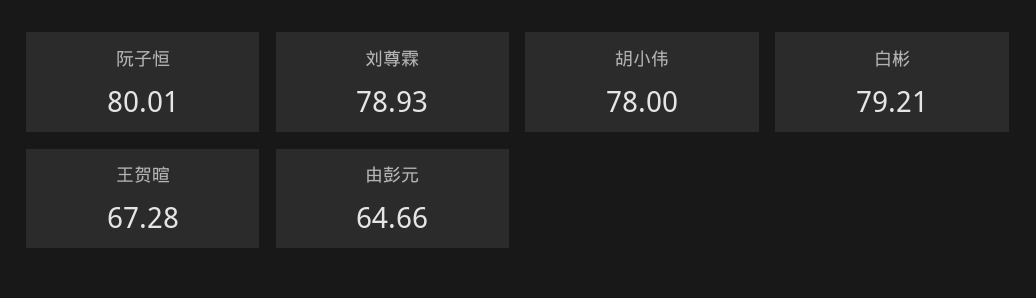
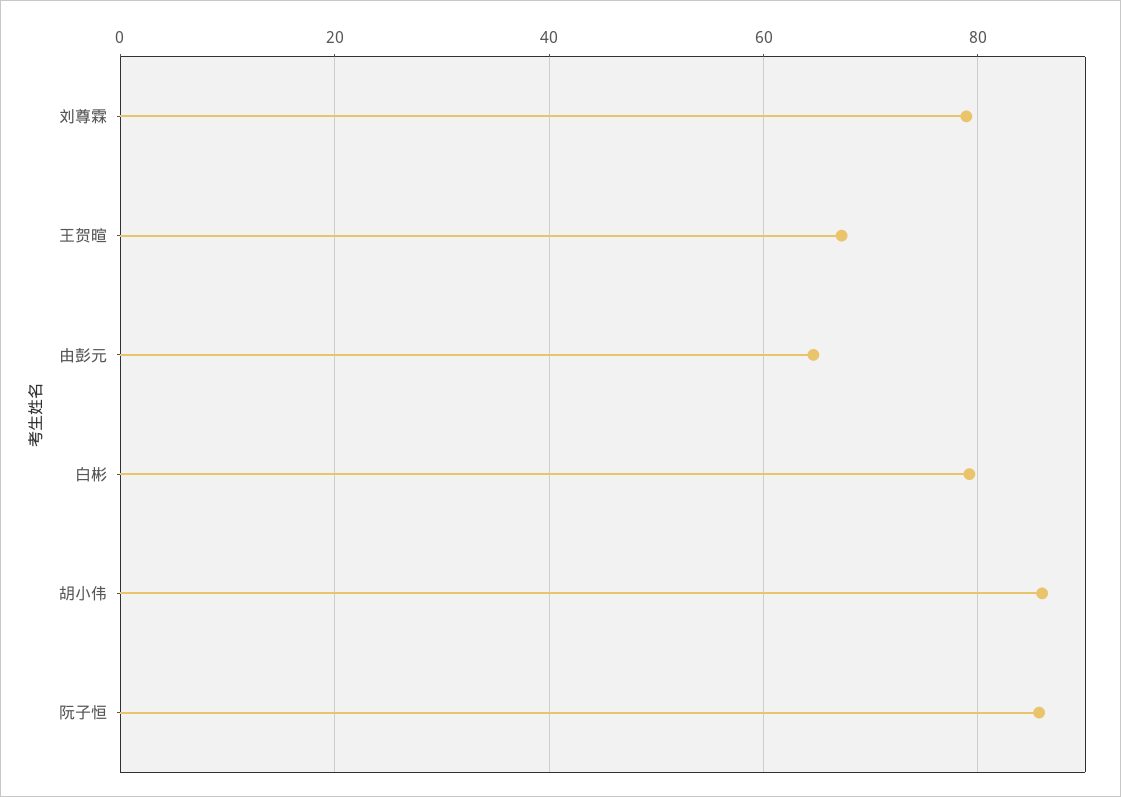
  {
-   "阮子恒": 80.01,
+   "阮子恒": 86,
    "刘尊霖": 78.93,
-   "胡小伟": 78,
+   "胡小伟": 86,
    "白彬": 79.21,
    "王贺暄": 67.28,
    "由彭元": 64.66
  }

